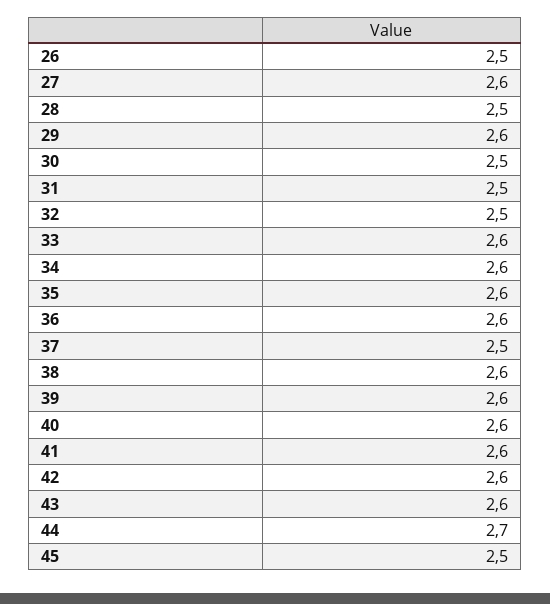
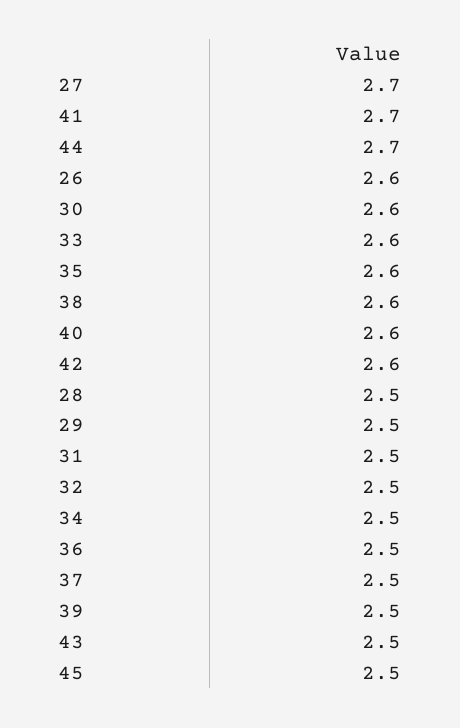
  {
-   "26": 2.5,
+   "26": 2.6,
-   "27": 2.6,
+   "27": 2.7,
    "28": 2.5,
-   "29": 2.6,
+   "29": 2.5,
-   "30": 2.5,
+   "30": 2.6,
    "31": 2.5,
    "32": 2.5,
    "33": 2.6,
-   "34": 2.6,
+   "34": 2.5,
    "35": 2.6,
-   "36": 2.6,
+   "36": 2.5,
    "37": 2.5,
    "38": 2.6,
-   "39": 2.6,
+   "39": 2.5,
    "40": 2.6,
-   "41": 2.6,
+   "41": 2.7,
    "42": 2.6,
-   "43": 2.6,
+   "43": 2.5,
    "44": 2.7,
    "45": 2.5
  }

